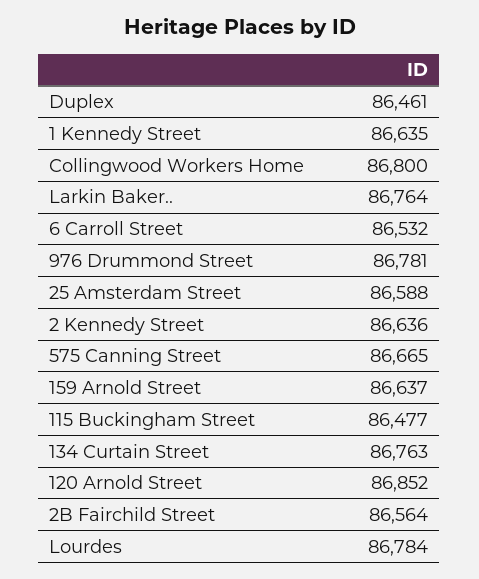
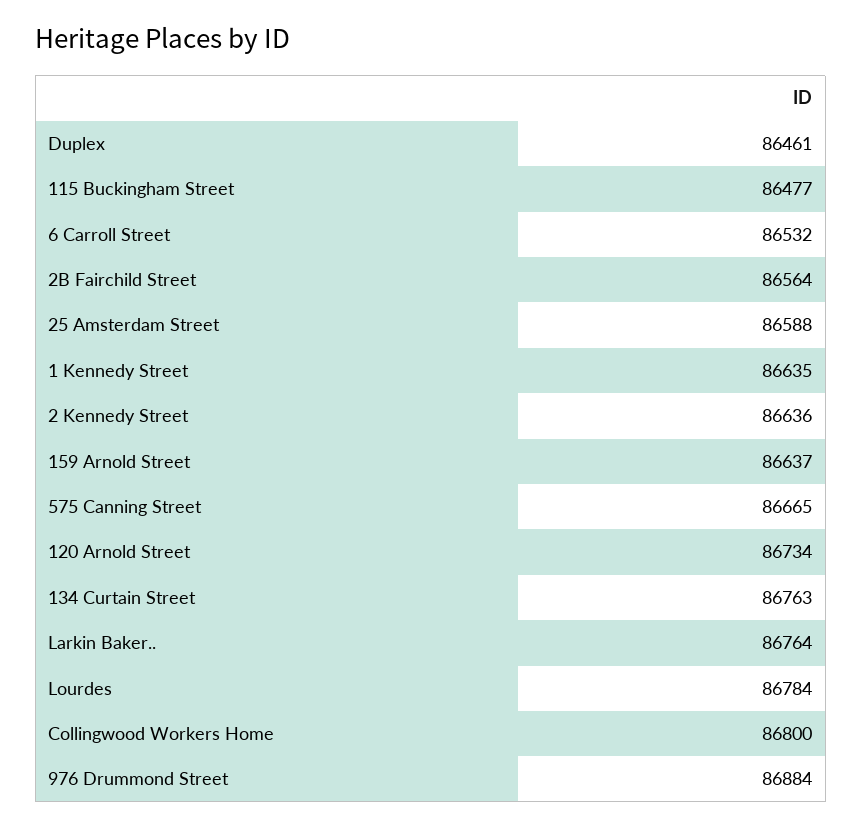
  {
    "Duplex": 86461,
    "1 Kennedy Street": 86635,
    "Collingwood Workers Home": 86800,
    "Larkin Baker..": 86764,
    "6 Carroll Street": 86532,
-   "976 Drummond Street": 86781,
+   "976 Drummond Street": 86884,
    "25 Amsterdam Street": 86588,
    "2 Kennedy Street": 86636,
    "575 Canning Street": 86665,
    "159 Arnold Street": 86637,
    "115 Buckingham Street": 86477,
    "134 Curtain Street": 86763,
-   "120 Arnold Street": 86852,
+   "120 Arnold Street": 86734,
    "2B Fairchild Street": 86564,
    "Lourdes": 86784
  }

